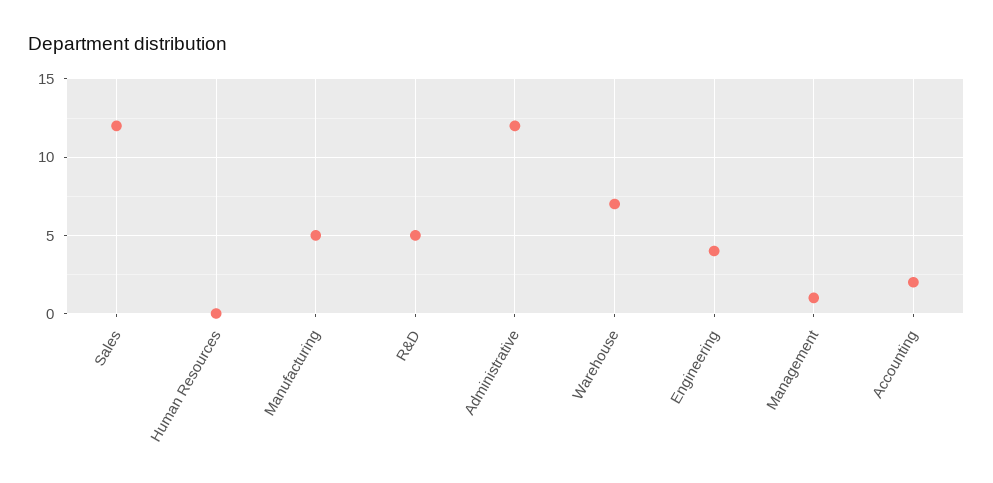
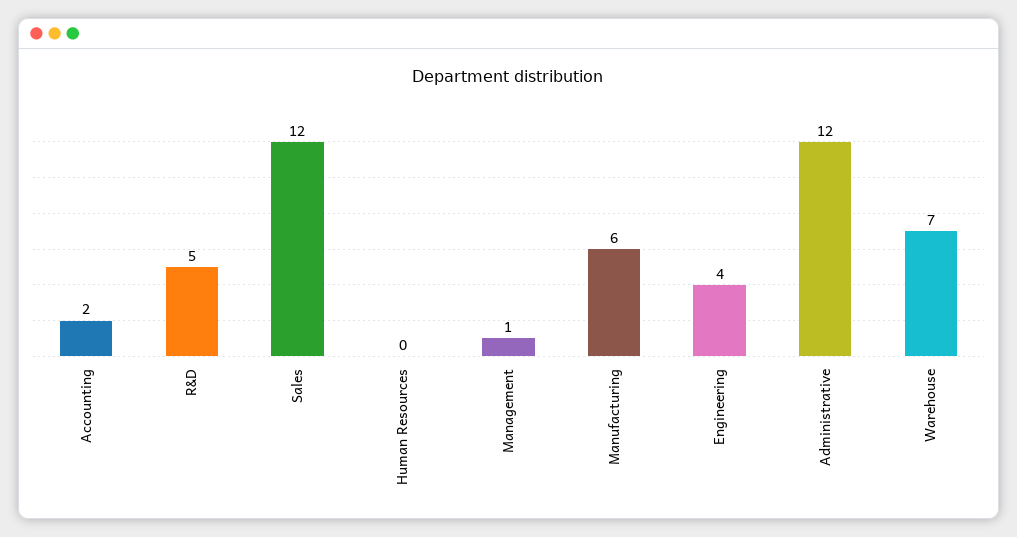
  {
    "Sales": 12,
    "Human Resources": 0,
-   "Manufacturing": 5,
+   "Manufacturing": 6,
    "R&D": 5,
    "Administrative": 12,
    "Warehouse": 7,
    "Engineering": 4,
    "Management": 1,
    "Accounting": 2
  }

